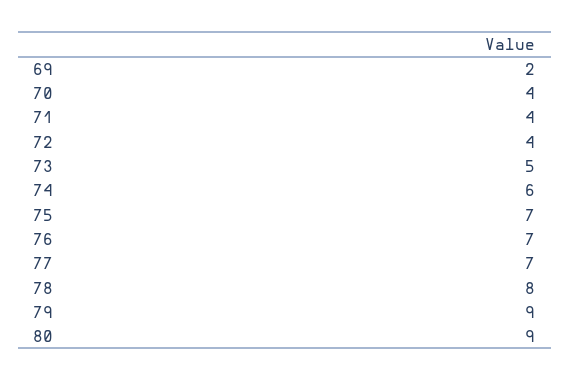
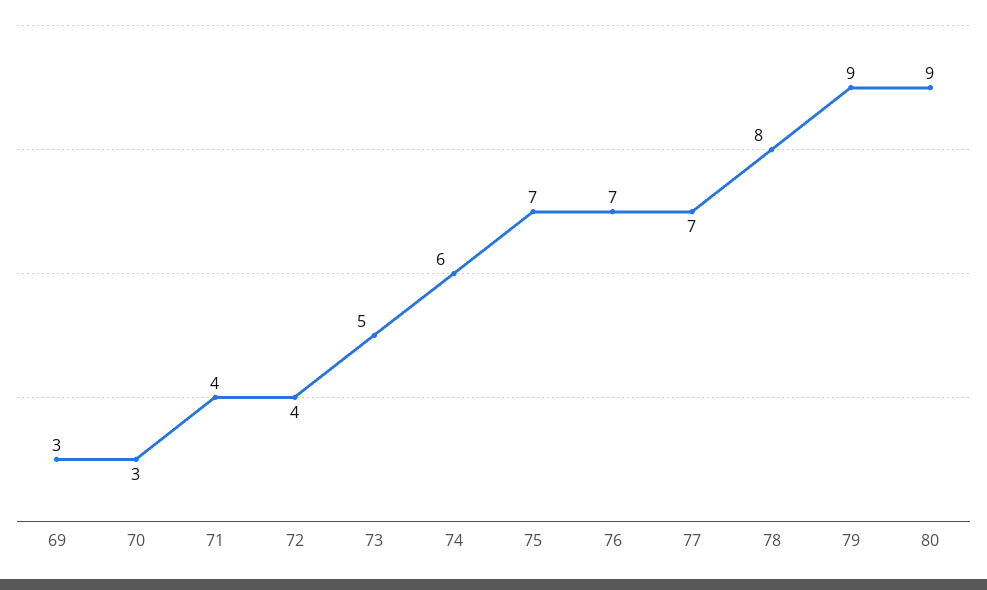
  {
-   "69": 2,
+   "69": 3,
-   "70": 4,
+   "70": 3,
    "71": 4,
    "72": 4,
    "73": 5,
    "74": 6,
    "75": 7,
    "76": 7,
    "77": 7,
    "78": 8,
    "79": 9,
    "80": 9
  }

